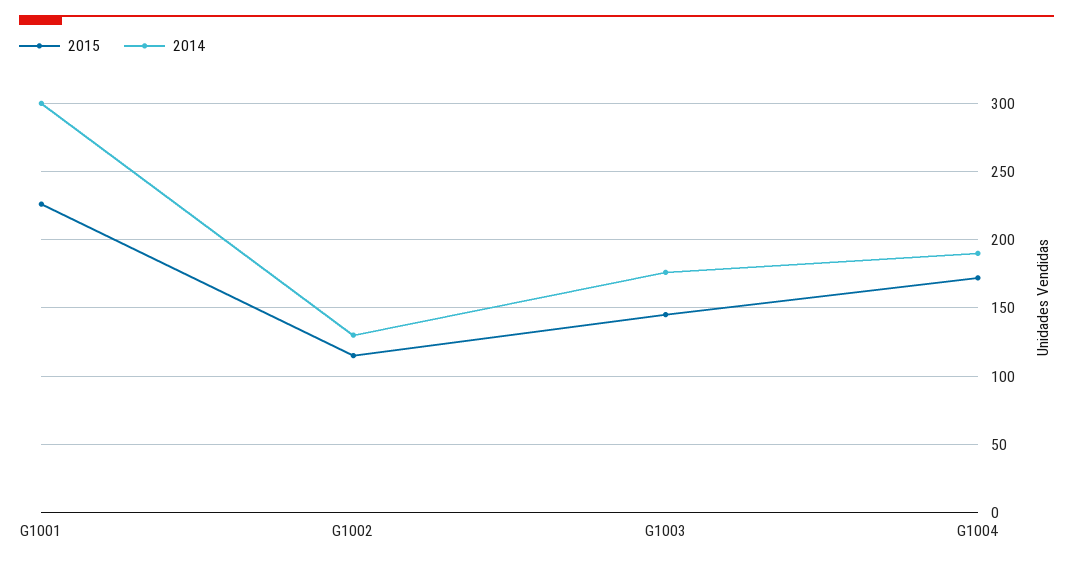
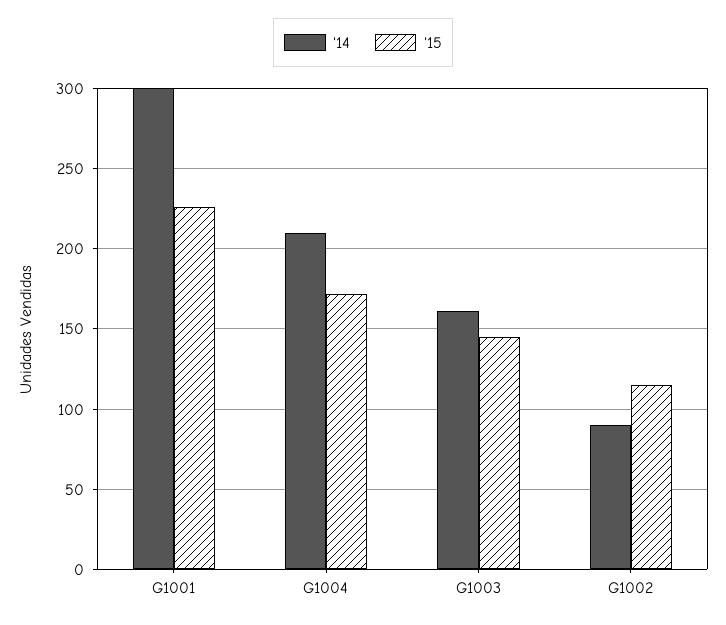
  {
    "2015": {
      "G1001": 225,
      "G1002": 115,
      "G1003": 145,
      "G1004": 170
    },
    "2014": {
      "G1001": 300,
-     "G1002": 130,
+     "G1002": 90,
-     "G1003": 175,
+     "G1003": 160,
-     "G1004": 190
+     "G1004": 210
    }
  }

